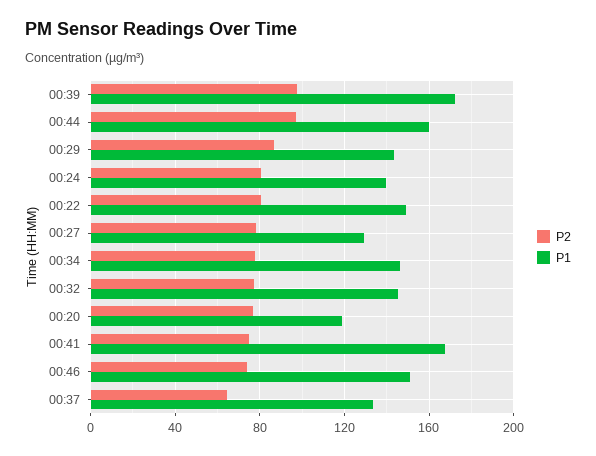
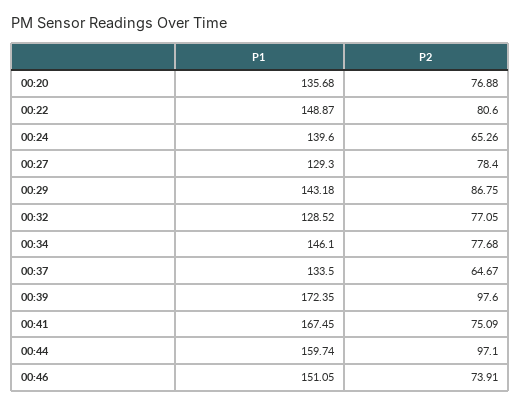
  {
    "P2": {
      "00:39": 97.6,
      "00:44": 97.1,
      "00:29": 86.75,
-     "00:24": 80,
+     "00:24": 65.26,
      "00:22": 80.6,
      "00:27": 78.4,
      "00:34": 77.68,
      "00:32": 77.05,
      "00:20": 76.88,
      "00:41": 75.09,
      "00:46": 73.91,
      "00:37": 64.67
    },
    "P1": {
      "00:39": 172.35,
      "00:44": 159.74,
      "00:29": 143.18,
      "00:24": 139.6,
      "00:22": 148.87,
      "00:27": 129.3,
      "00:34": 146.1,
-     "00:32": 145,
+     "00:32": 128.52,
-     "00:20": 120,
+     "00:20": 135.68,
      "00:41": 167.45,
      "00:46": 151.05,
      "00:37": 133.5
    }
  }

